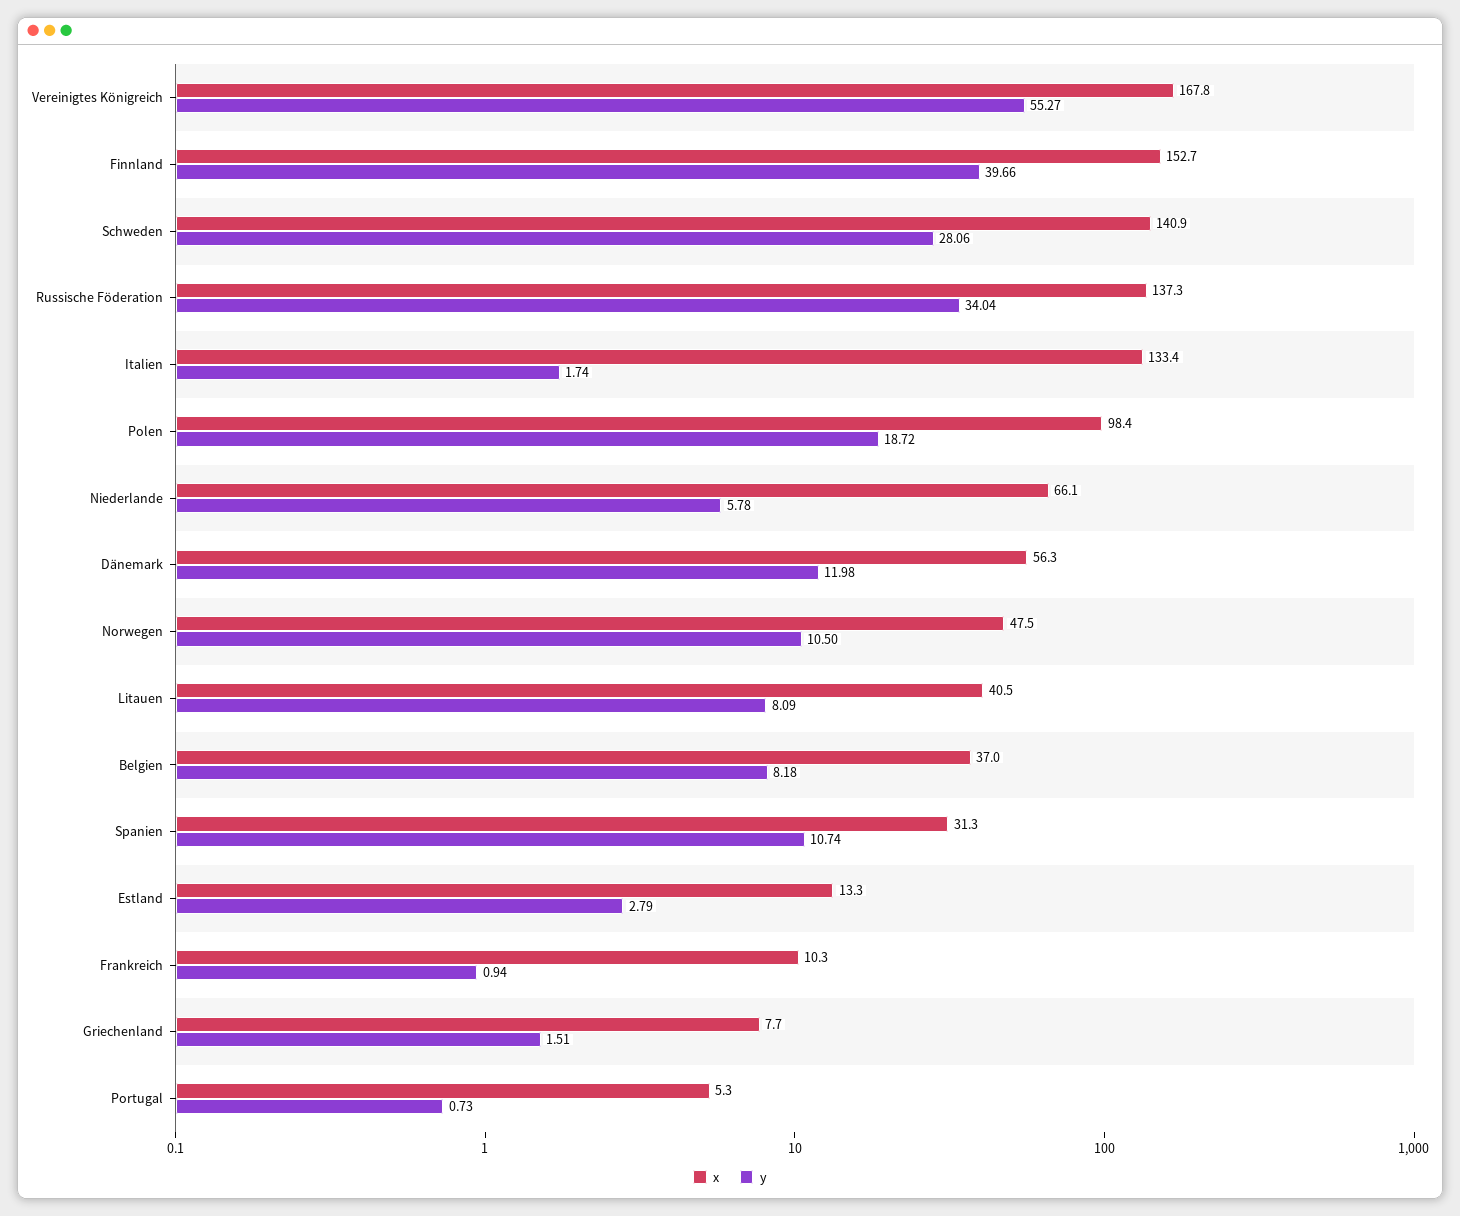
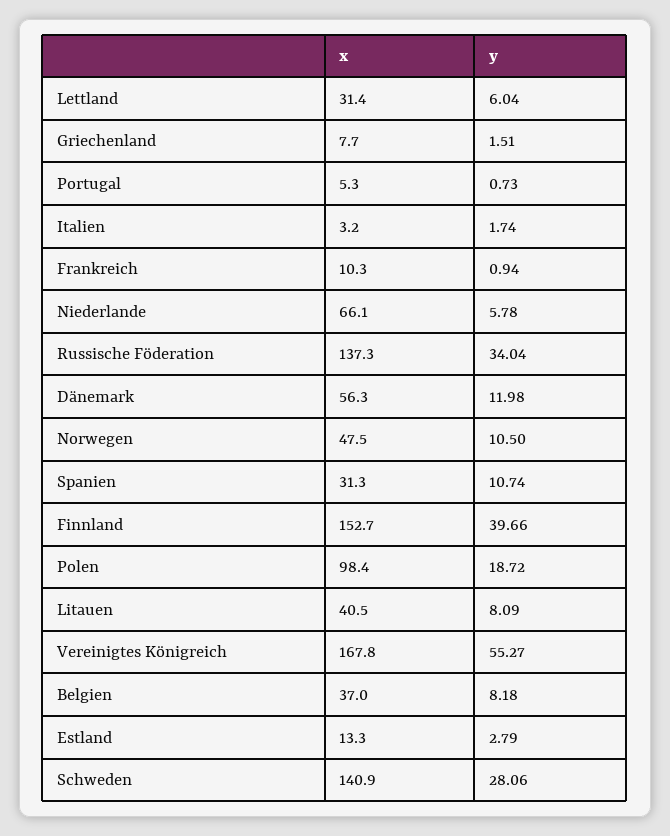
  {
    "x": {
      "Vereinigtes Königreich": 167.8,
      "Finnland": 152.7,
      "Schweden": 140.9,
      "Russische Föderation": 137.3,
-     "Italien": 133.4,
+     "Italien": 3.2,
      "Polen": 98.4,
      "Niederlande": 66.1,
      "Dänemark": 56.3,
      "Norwegen": 47.5,
      "Litauen": 40.5,
      "Belgien": 37,
      "Spanien": 31.3,
      "Estland": 13.3,
      "Frankreich": 10.3,
      "Griechenland": 7.7,
-     "Portugal": 5.3
+     "Portugal": 5.3,
+     "Lettland": 31.4
    },
    "y": {
      "Vereinigtes Königreich": 55.27,
      "Finnland": 39.66,
      "Schweden": 28.06,
      "Russische Föderation": 34.04,
      "Italien": 1.74,
      "Polen": 18.72,
      "Niederlande": 5.78,
      "Dänemark": 11.98,
      "Norwegen": 10.5,
      "Litauen": 8.09,
      "Belgien": 8.18,
      "Spanien": 10.74,
      "Estland": 2.79,
      "Frankreich": 0.94,
      "Griechenland": 1.51,
-     "Portugal": 0.73
+     "Portugal": 0.73,
+     "Lettland": 6.04
    }
  }

